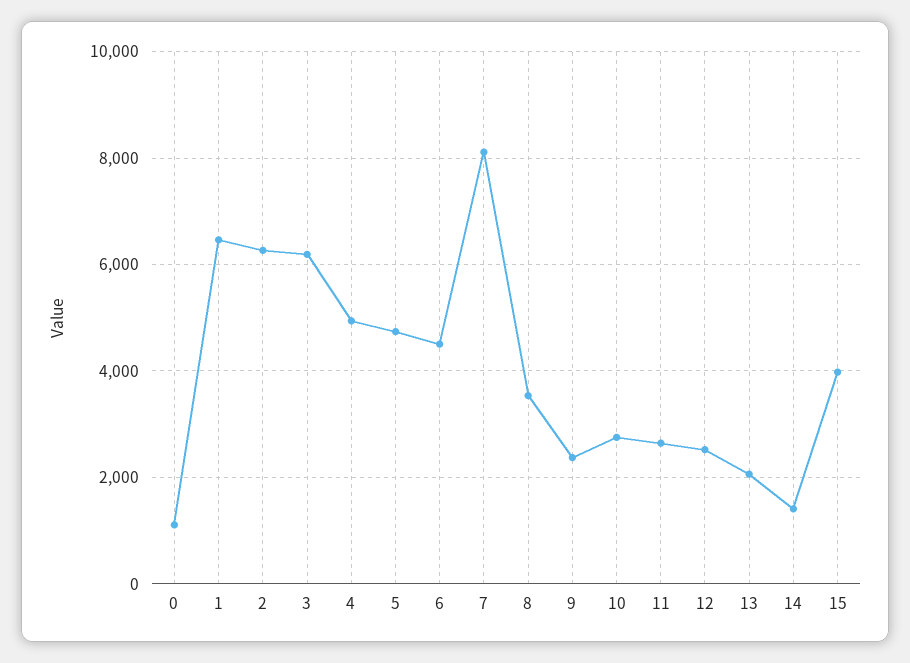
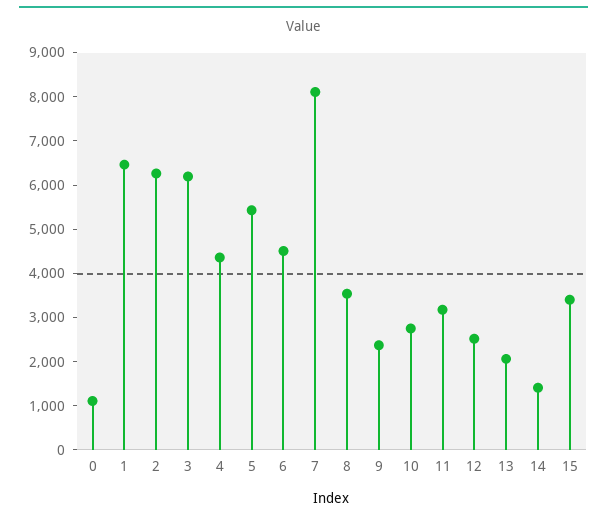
  {
    "0": 1200,
    "1": 6400,
    "2": 6200,
    "3": 6200,
-   "4": 5000,
+   "4": 4400,
-   "5": 4800,
+   "5": 5400,
    "6": 4600,
    "7": 8200,
    "8": 3600,
    "9": 2400,
    "10": 2800,
-   "11": 2600,
+   "11": 3200,
    "12": 2600,
    "13": 2000,
    "14": 1400,
-   "15": 4000
+   "15": 3400
  }

